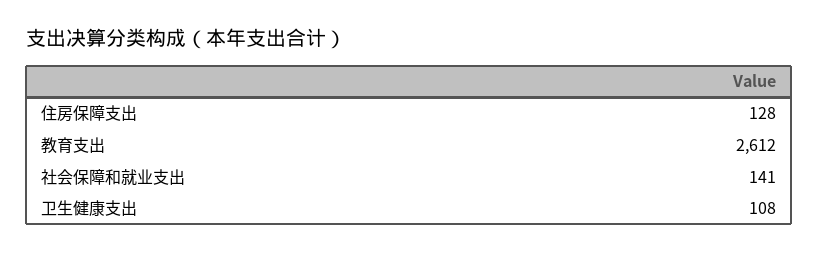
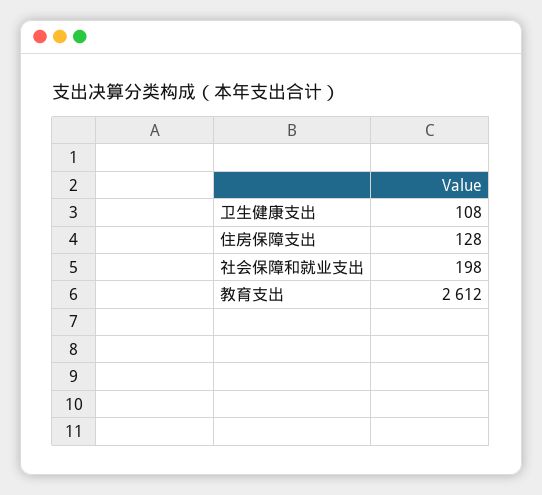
  {
    "住房保障支出": 128,
    "教育支出": 2612,
-   "社会保障和就业支出": 141,
+   "社会保障和就业支出": 198,
    "卫生健康支出": 108
  }

